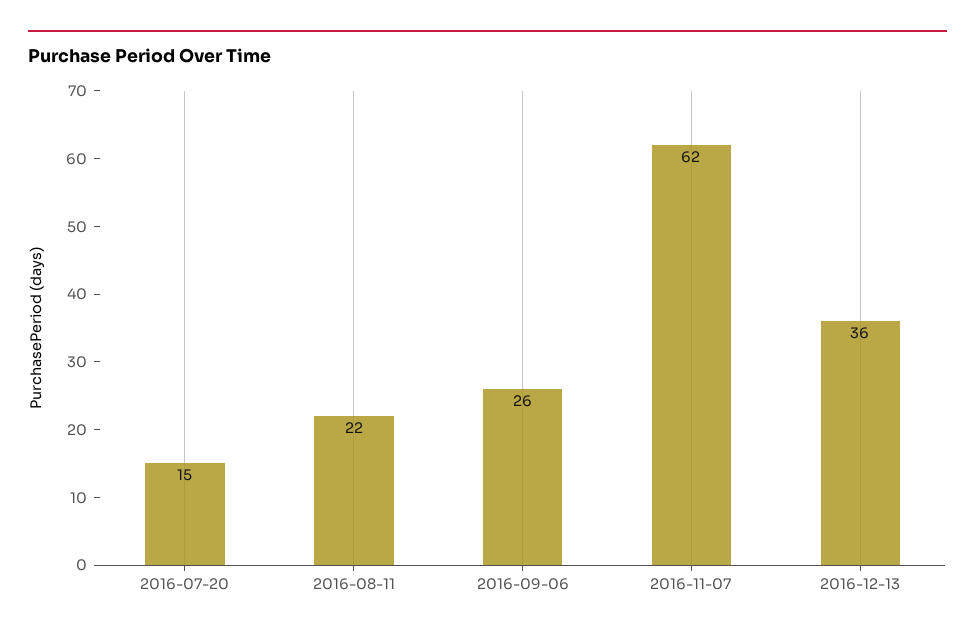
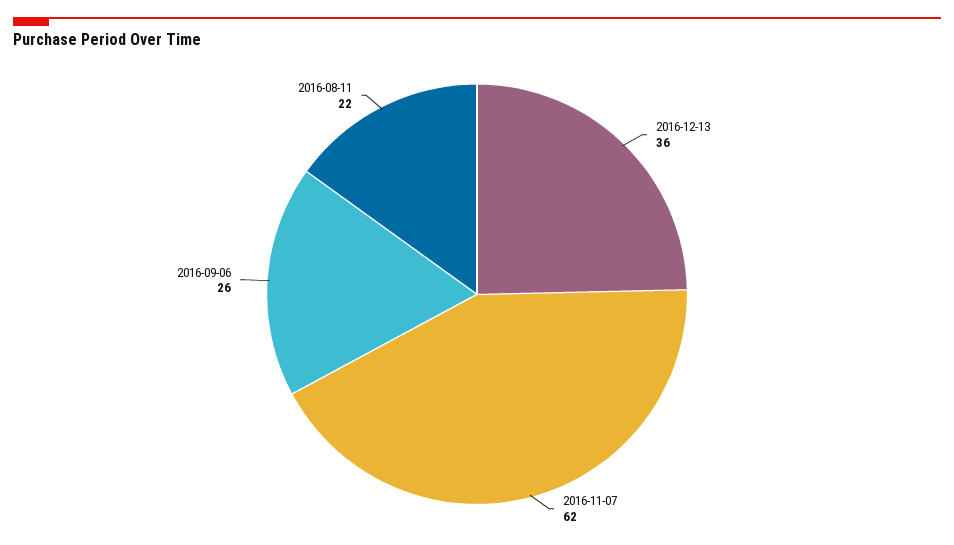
  {
-   "2016-07-20": 15,
    "2016-08-11": 22,
    "2016-09-06": 26,
    "2016-11-07": 62,
    "2016-12-13": 36
  }

